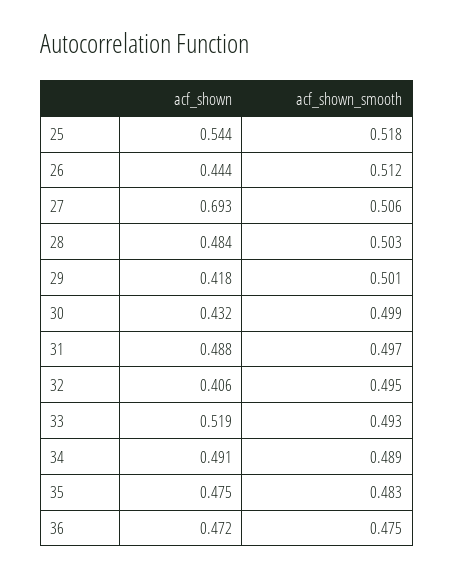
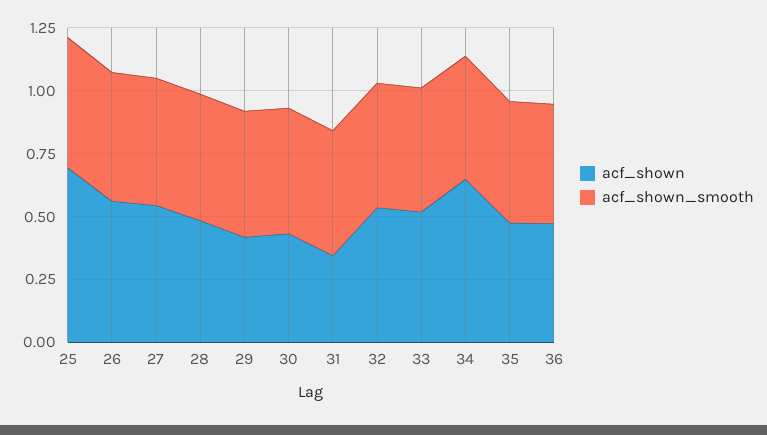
  {
    "acf_shown": {
-     "25": 0.544,
+     "25": 0.7,
-     "26": 0.444,
+     "26": 0.55,
-     "27": 0.693,
+     "27": 0.55,
      "28": 0.484,
      "29": 0.418,
      "30": 0.432,
-     "31": 0.488,
+     "31": 0.35,
-     "32": 0.406,
+     "32": 0.55,
      "33": 0.519,
-     "34": 0.491,
+     "34": 0.65,
      "35": 0.475,
      "36": 0.472
    },
    "acf_shown_smooth": {
      "25": 0.518,
      "26": 0.512,
      "27": 0.506,
      "28": 0.503,
      "29": 0.501,
      "30": 0.499,
      "31": 0.497,
      "32": 0.495,
      "33": 0.493,
      "34": 0.489,
      "35": 0.483,
      "36": 0.475
    }
  }

